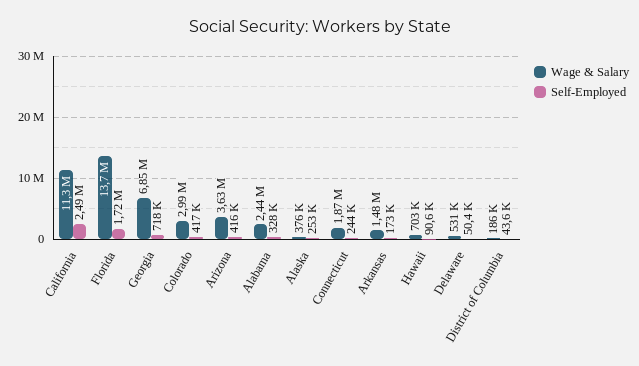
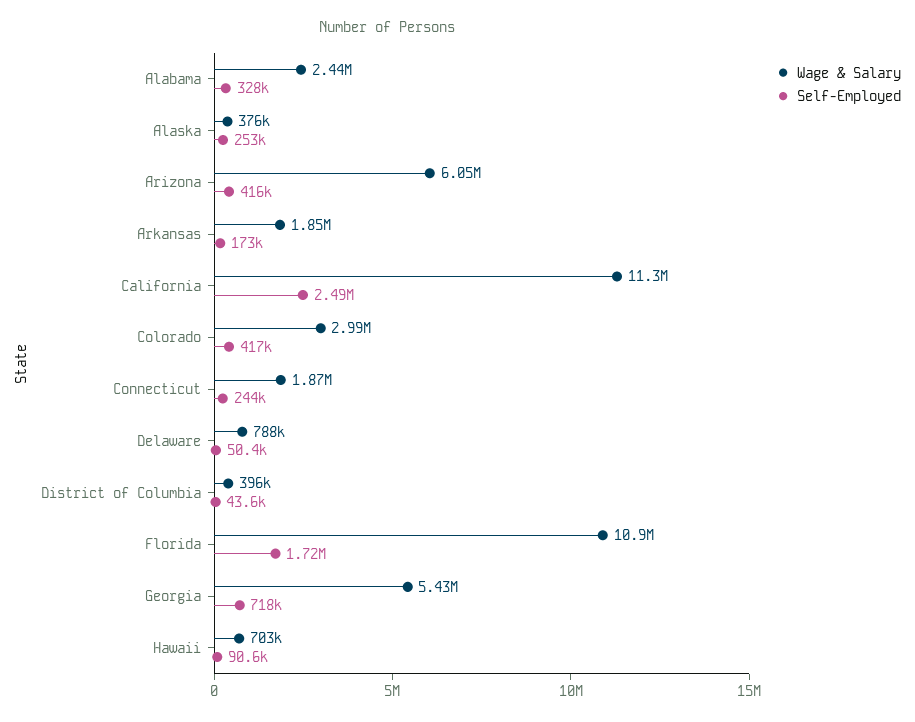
  {
    "Wage & Salary": {
      "California": 11300000,
-     "Florida": 13700000,
+     "Florida": 10900000,
-     "Georgia": 6850000,
+     "Georgia": 5430000,
      "Colorado": 2990000,
-     "Arizona": 3630000,
+     "Arizona": 6050000,
      "Alabama": 2440000,
      "Alaska": 376000,
      "Connecticut": 1870000,
-     "Arkansas": 1480000,
+     "Arkansas": 1850000,
      "Hawaii": 703000,
-     "Delaware": 531000,
+     "Delaware": 788000,
-     "District of Columbia": 186000
+     "District of Columbia": 396000
    },
    "Self-Employed": {
      "California": 2490000,
      "Florida": 1720000,
      "Georgia": 718000,
      "Colorado": 417000,
      "Arizona": 416000,
      "Alabama": 328000,
      "Alaska": 253000,
      "Connecticut": 244000,
      "Arkansas": 173000,
      "Hawaii": 90600,
      "Delaware": 50400,
      "District of Columbia": 43600
    }
  }

